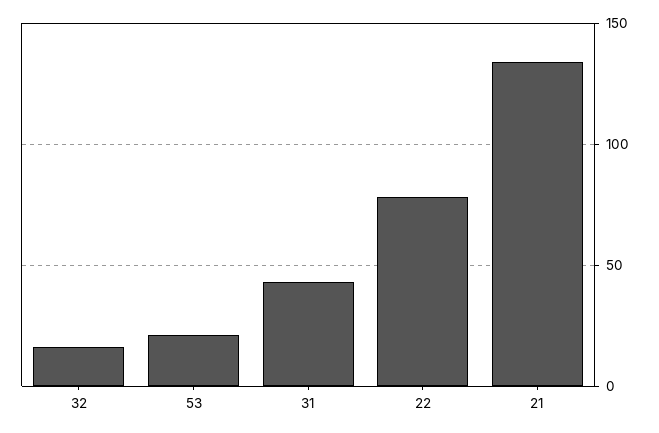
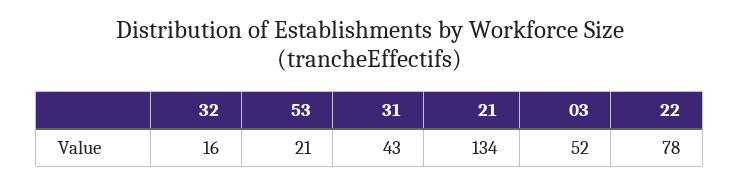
  {
    "32": 16,
    "53": 21,
    "31": 43,
    "22": 78,
-   "21": 134
+   "21": 134,
+   "03": 52
  }

